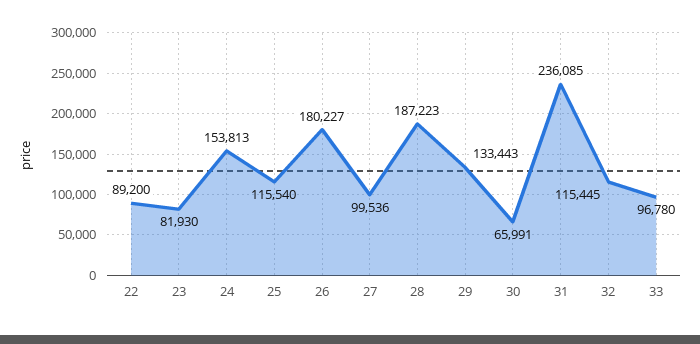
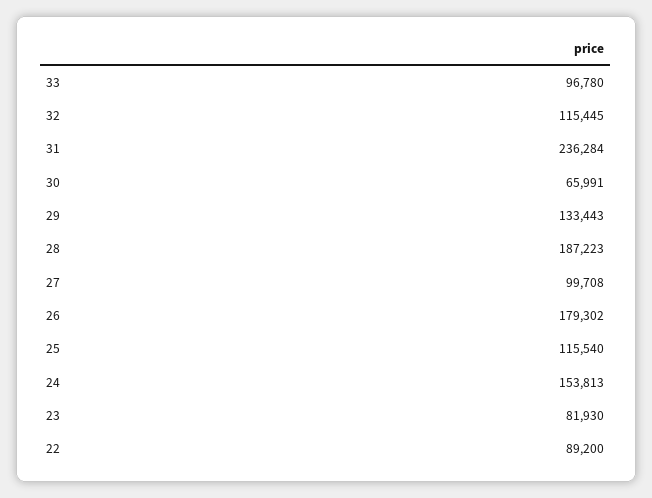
  {
    "22": 89200,
    "23": 81930,
    "24": 153813,
    "25": 115540,
-   "26": 180227,
+   "26": 179302,
-   "27": 99536,
+   "27": 99708,
    "28": 187223,
    "29": 133443,
    "30": 65991,
-   "31": 236085,
+   "31": 236284,
    "32": 115445,
    "33": 96780
  }

